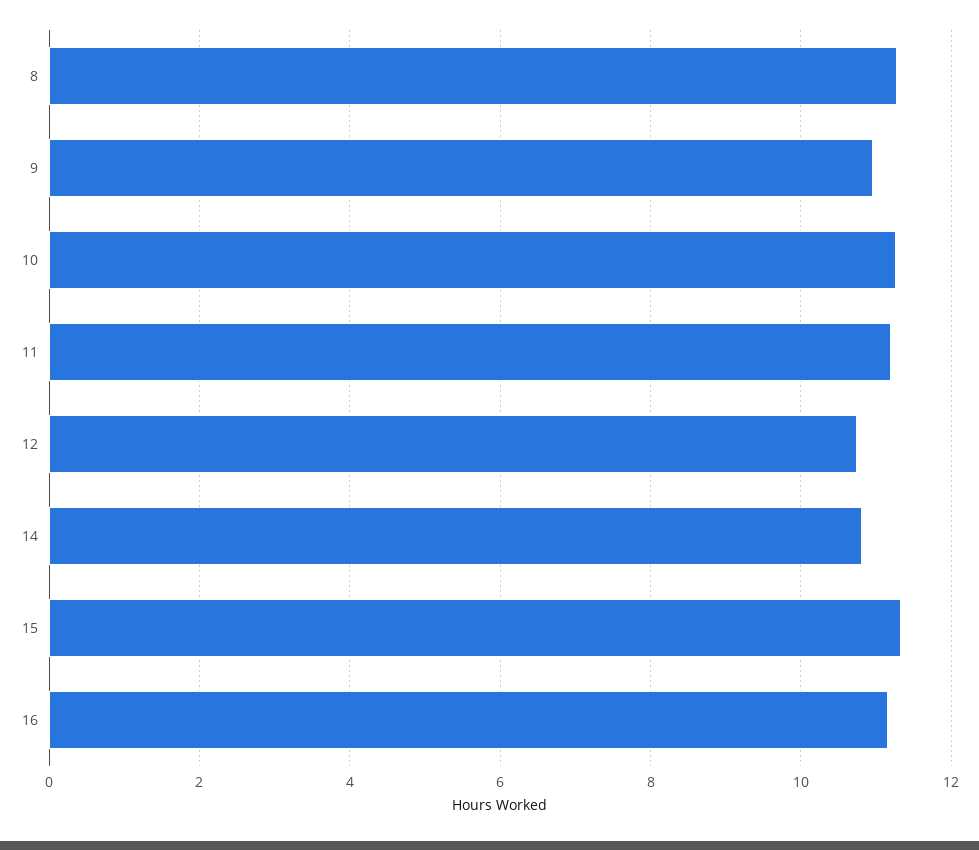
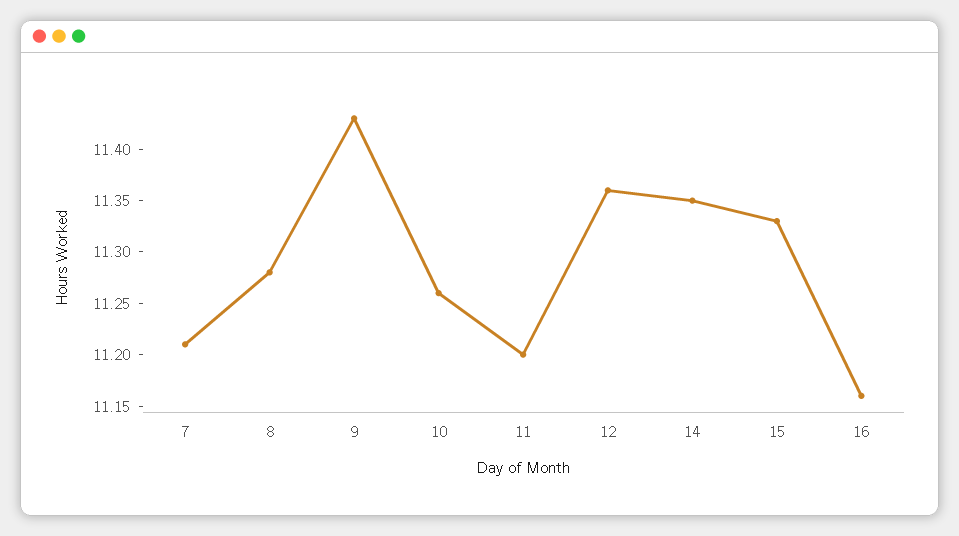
  {
    "8": 11.28,
-   "9": 11,
+   "9": 11.43,
    "10": 11.26,
    "11": 11.2,
-   "12": 10.8,
+   "12": 11.36,
-   "14": 10.8,
+   "14": 11.35,
    "15": 11.33,
-   "16": 11.16
+   "16": 11.16,
+   "7": 11.21
  }

